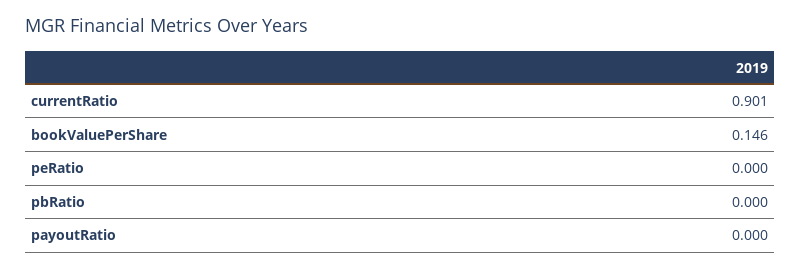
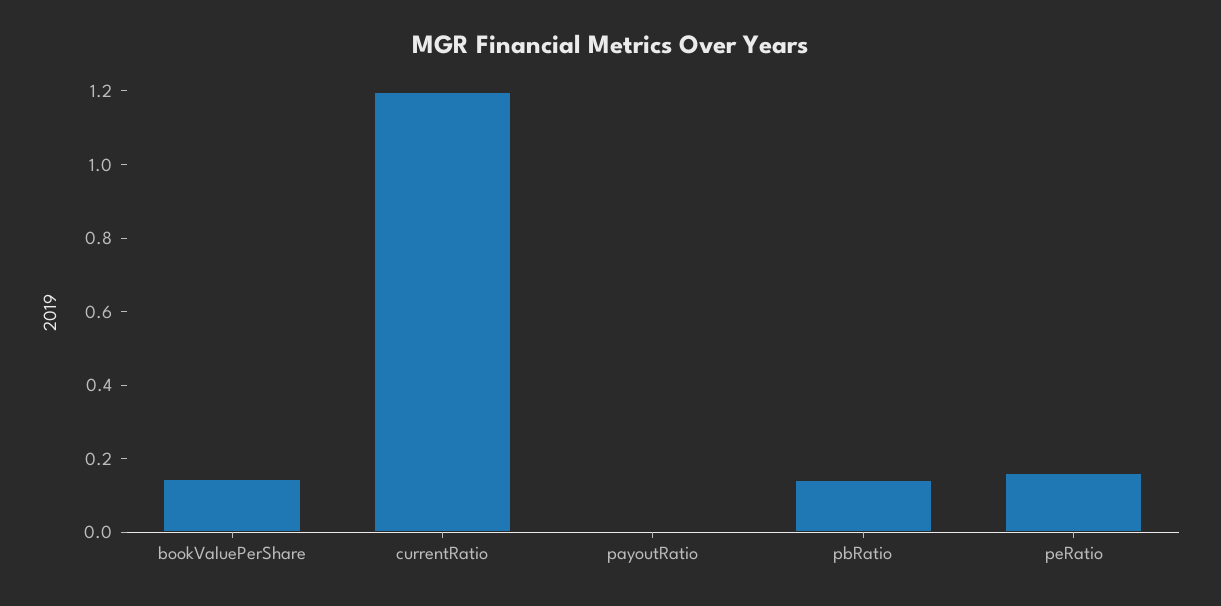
  {
-   "currentRatio": 0.901,
+   "currentRatio": 1.2,
    "bookValuePerShare": 0.146,
-   "peRatio": 0,
+   "peRatio": 0.15,
-   "pbRatio": 0,
+   "pbRatio": 0.15,
    "payoutRatio": 0
  }

